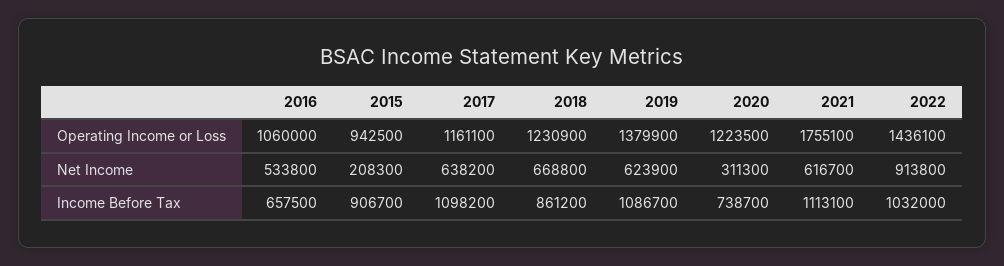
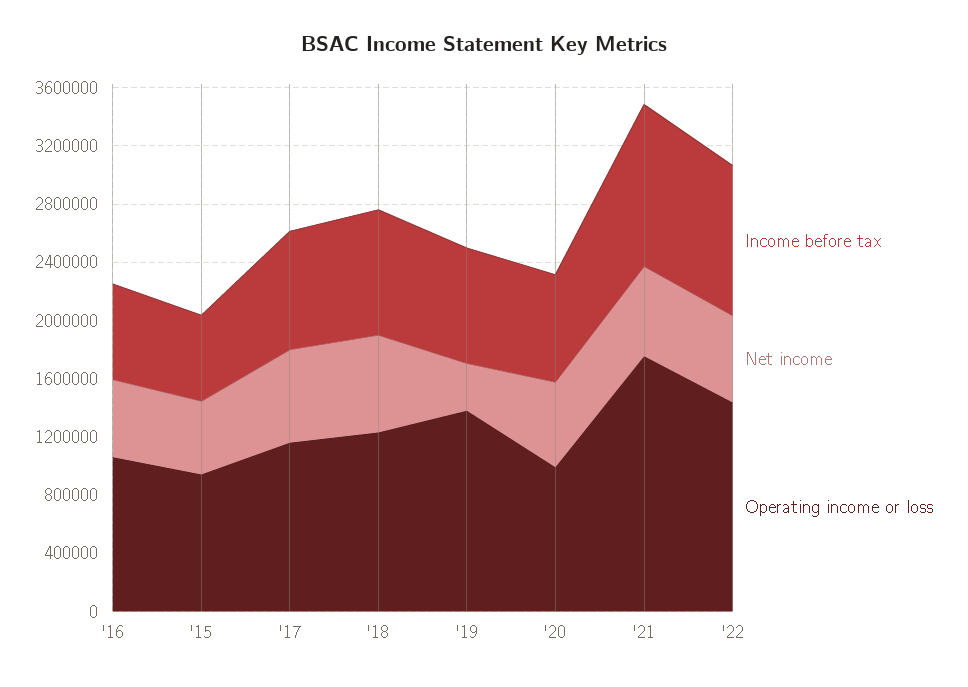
  {
    "Operating Income or Loss": {
      "2016": 1060000,
      "2015": 942500,
      "2017": 1161100,
      "2018": 1230900,
      "2019": 1379900,
-     "2020": 1223500,
+     "2020": 1000000,
      "2021": 1755100,
      "2022": 1436100
    },
    "Net Income": {
      "2016": 533800,
-     "2015": 208300,
+     "2015": 500000,
      "2017": 638200,
      "2018": 668800,
-     "2019": 623900,
+     "2019": 300000,
-     "2020": 311300,
+     "2020": 600000,
      "2021": 616700,
-     "2022": 913800
+     "2022": 600000
    },
    "Income Before Tax": {
      "2016": 657500,
-     "2015": 906700,
+     "2015": 600000,
-     "2017": 1098200,
+     "2017": 800000,
      "2018": 861200,
-     "2019": 1086700,
+     "2019": 800000,
      "2020": 738700,
      "2021": 1113100,
      "2022": 1032000
    }
  }

